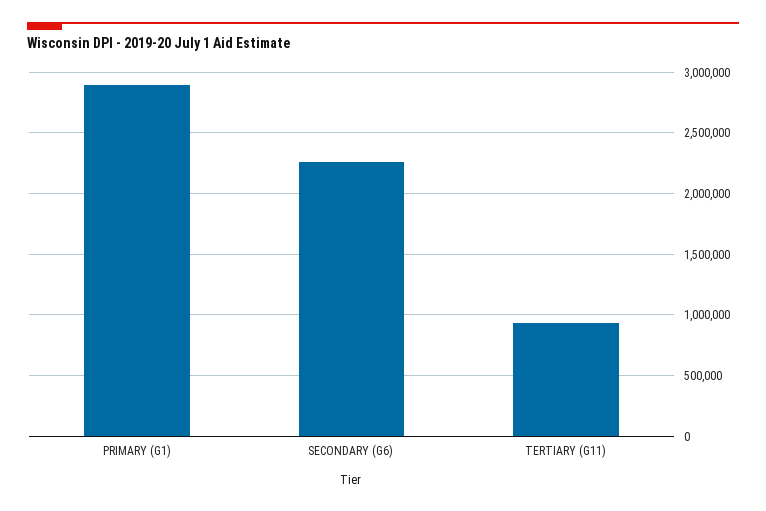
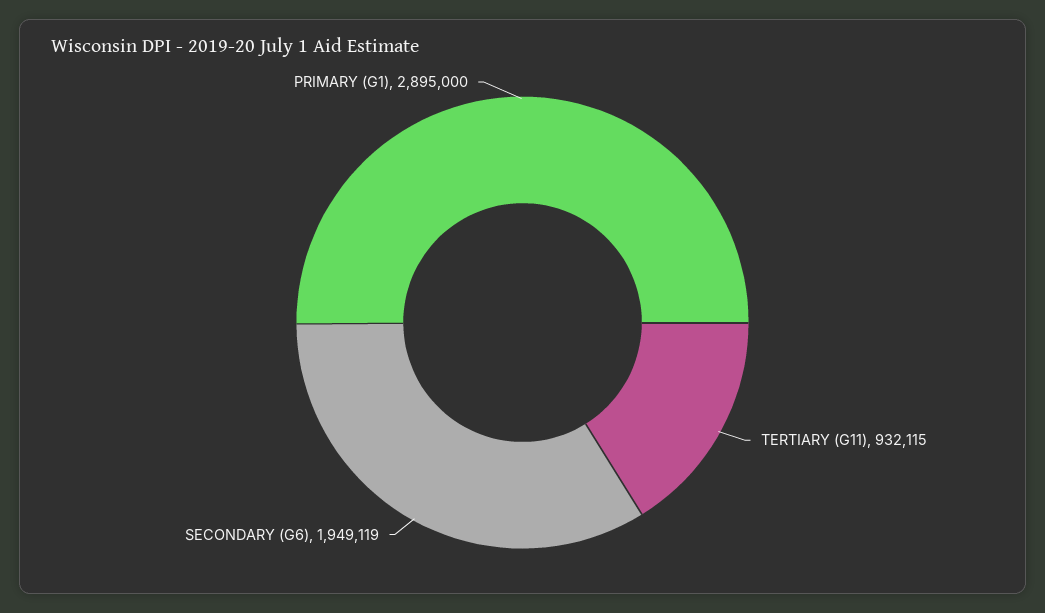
  {
    "PRIMARY (G1)": 2895000,
-   "SECONDARY (G6)": 2250000,
+   "SECONDARY (G6)": 1949119,
    "TERTIARY (G11)": 932115
  }

